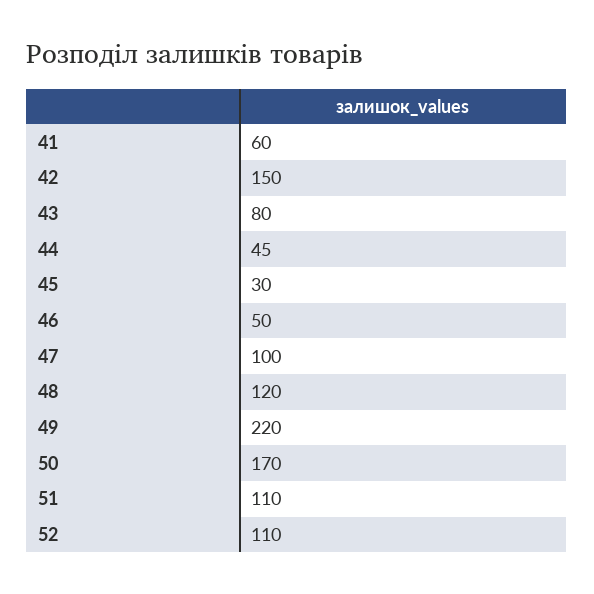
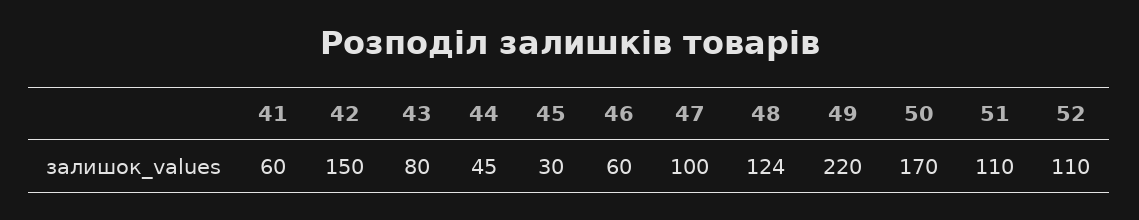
  {
    "41": 60,
    "42": 150,
    "43": 80,
    "44": 45,
    "45": 30,
-   "46": 50,
+   "46": 60,
    "47": 100,
-   "48": 120,
+   "48": 124,
    "49": 220,
    "50": 170,
    "51": 110,
    "52": 110
  }

